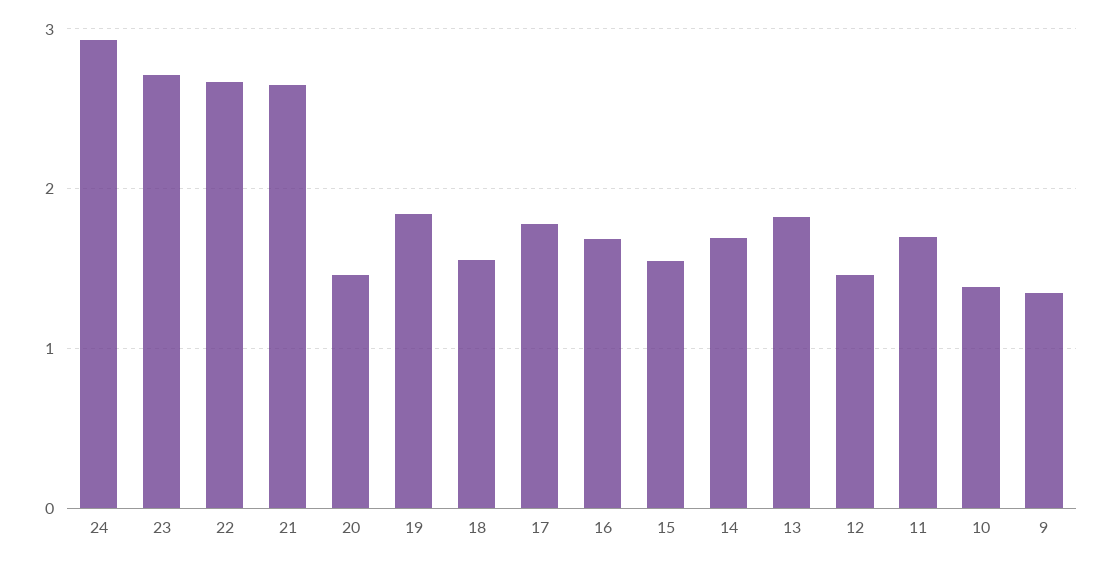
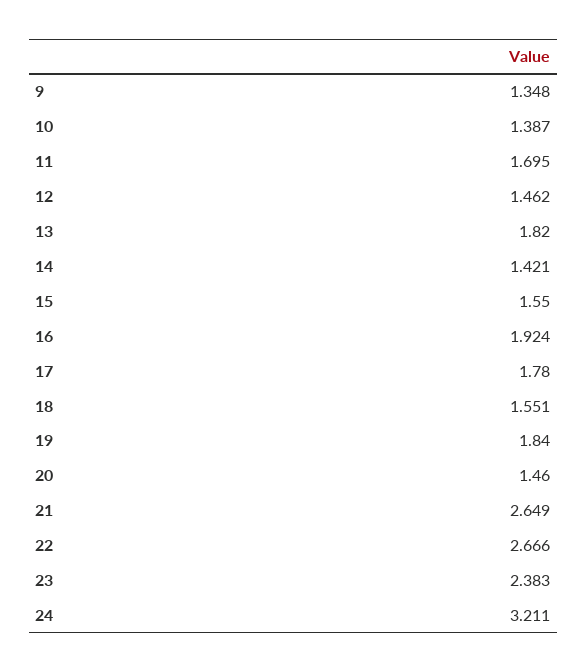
  {
-   "24": 2.9,
+   "24": 3.211,
-   "23": 2.7,
+   "23": 2.383,
    "22": 2.666,
    "21": 2.649,
    "20": 1.46,
    "19": 1.84,
    "18": 1.551,
    "17": 1.78,
-   "16": 1.7,
+   "16": 1.924,
    "15": 1.55,
-   "14": 1.7,
+   "14": 1.421,
    "13": 1.82,
    "12": 1.462,
    "11": 1.695,
    "10": 1.387,
    "9": 1.348
  }

